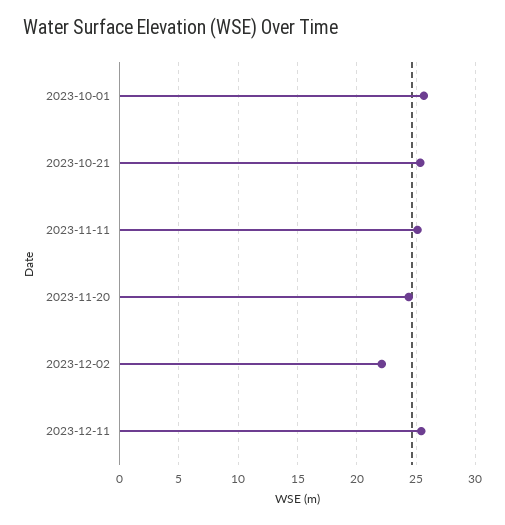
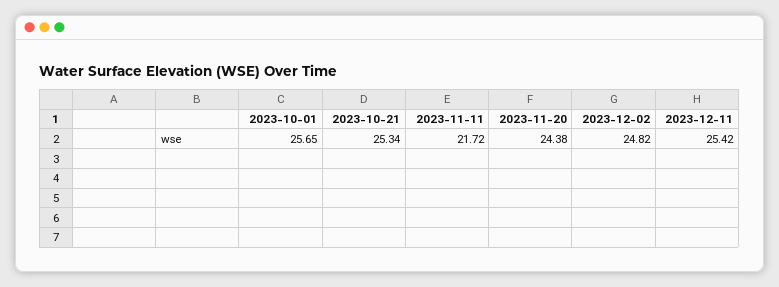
  {
    "2023-10-01": 25.65,
    "2023-10-21": 25.34,
-   "2023-11-11": 25,
+   "2023-11-11": 21.72,
    "2023-11-20": 24.38,
-   "2023-12-02": 22,
+   "2023-12-02": 24.82,
    "2023-12-11": 25.42
  }

